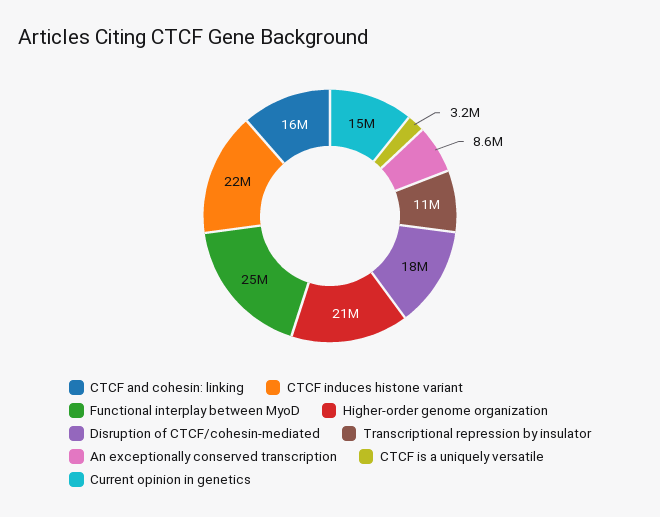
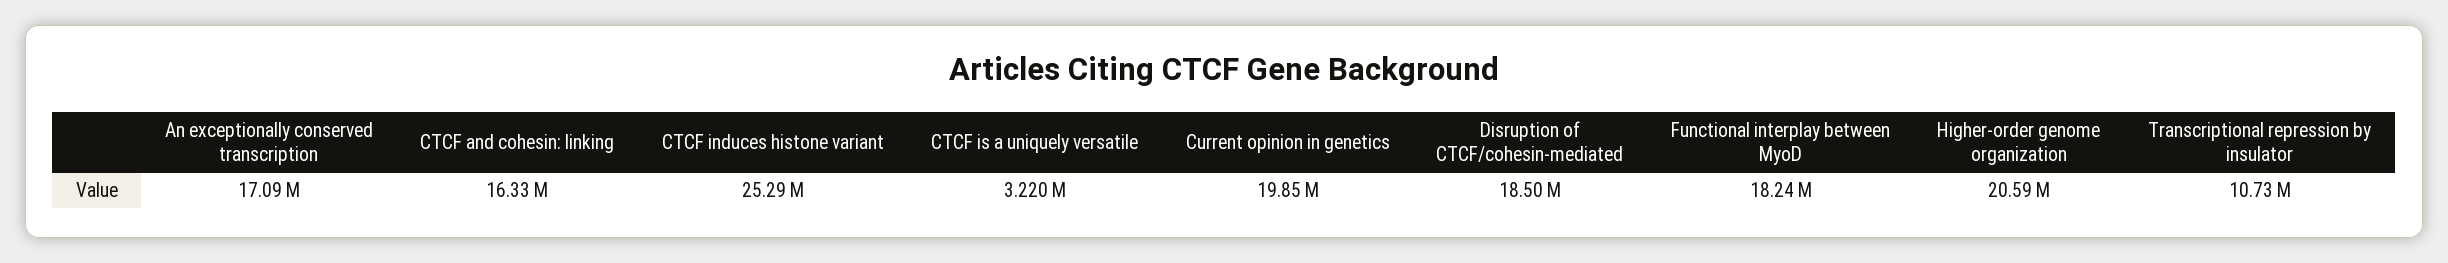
  {
    "CTCF and cohesin: linking": 16330000,
-   "CTCF induces histone variant": 22000000,
+   "CTCF induces histone variant": 25290000,
-   "Functional interplay between MyoD": 25000000,
+   "Functional interplay between MyoD": 18240000,
    "Higher-order genome organization": 20590000,
    "Disruption of CTCF/cohesin-mediated": 18500000,
    "Transcriptional repression by insulator": 10730000,
-   "An exceptionally conserved transcription": 8600000,
+   "An exceptionally conserved transcription": 17090000,
    "CTCF is a uniquely versatile": 3220000,
-   "Current opinion in genetics": 15000000
+   "Current opinion in genetics": 19850000
  }

